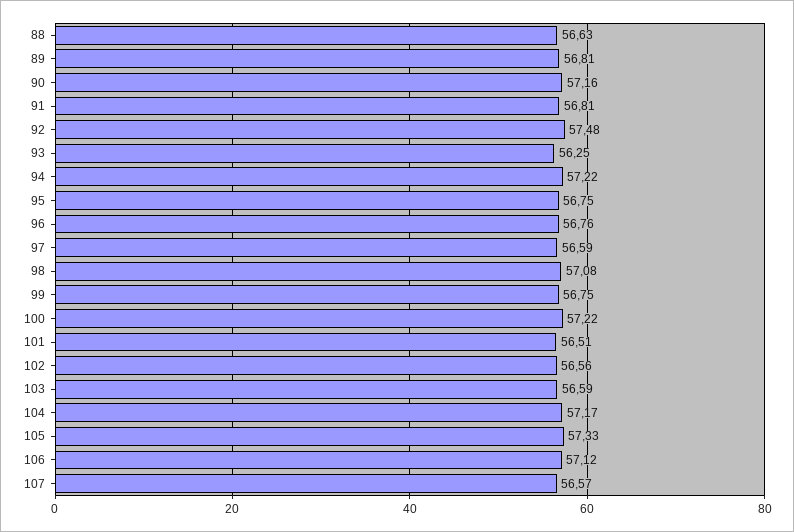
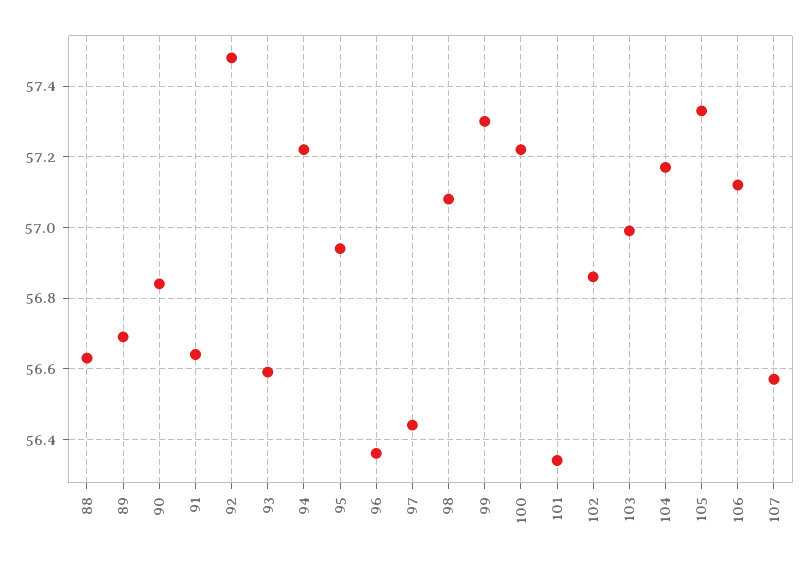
  {
    "88": 56.63,
-   "89": 56.81,
+   "89": 56.7,
-   "90": 57.16,
+   "90": 56.85,
-   "91": 56.81,
+   "91": 56.65,
    "92": 57.48,
-   "93": 56.25,
+   "93": 56.6,
    "94": 57.22,
-   "95": 56.75,
+   "95": 56.95,
-   "96": 56.76,
+   "96": 56.35,
-   "97": 56.59,
+   "97": 56.45,
    "98": 57.08,
-   "99": 56.75,
+   "99": 57.3,
    "100": 57.22,
-   "101": 56.51,
+   "101": 56.35,
-   "102": 56.56,
+   "102": 56.85,
-   "103": 56.59,
+   "103": 57,
    "104": 57.17,
    "105": 57.33,
    "106": 57.12,
    "107": 56.57
  }

